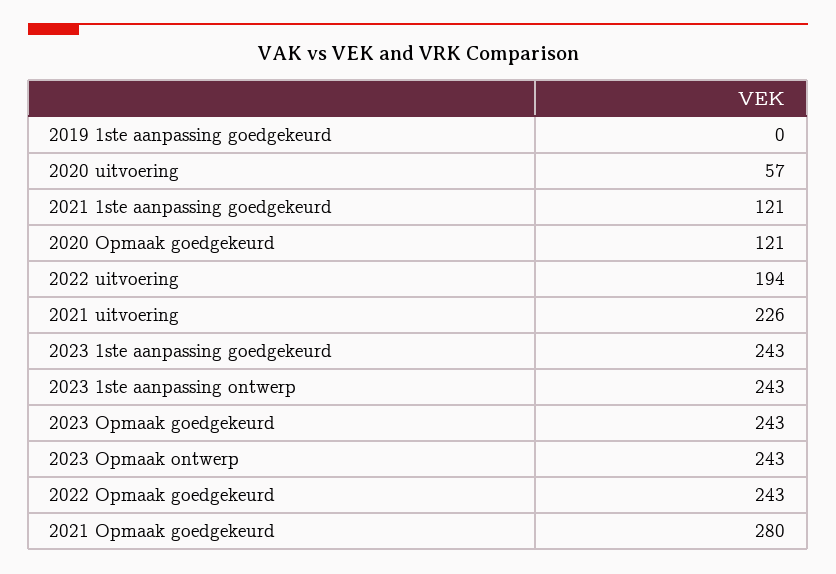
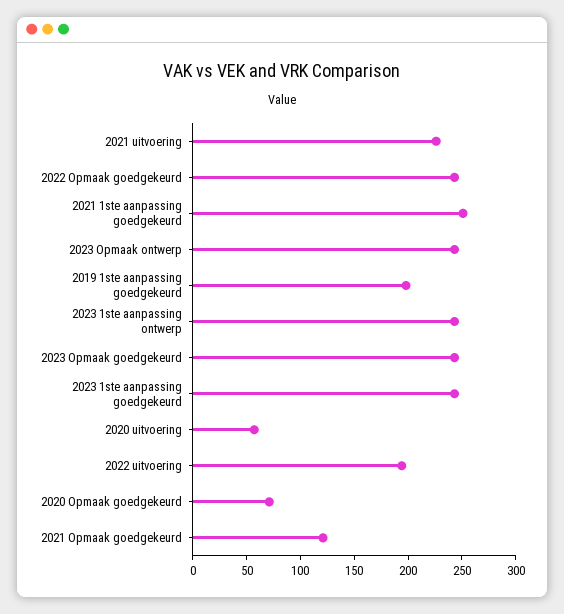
  {
-   "2019 1ste aanpassing goedgekeurd": 0,
+   "2019 1ste aanpassing goedgekeurd": 200,
    "2020 uitvoering": 57,
-   "2021 1ste aanpassing goedgekeurd": 121,
+   "2021 1ste aanpassing goedgekeurd": 250,
-   "2020 Opmaak goedgekeurd": 121,
+   "2020 Opmaak goedgekeurd": 70,
    "2022 uitvoering": 194,
    "2021 uitvoering": 226,
    "2023 1ste aanpassing goedgekeurd": 243,
    "2023 1ste aanpassing ontwerp": 243,
    "2023 Opmaak goedgekeurd": 243,
    "2023 Opmaak ontwerp": 243,
    "2022 Opmaak goedgekeurd": 243,
-   "2021 Opmaak goedgekeurd": 280
+   "2021 Opmaak goedgekeurd": 120
  }

